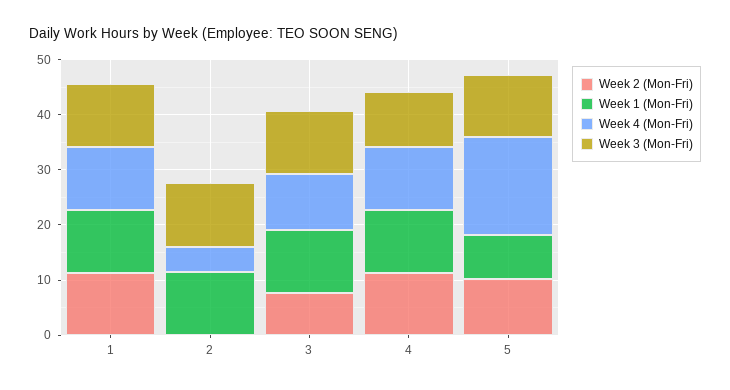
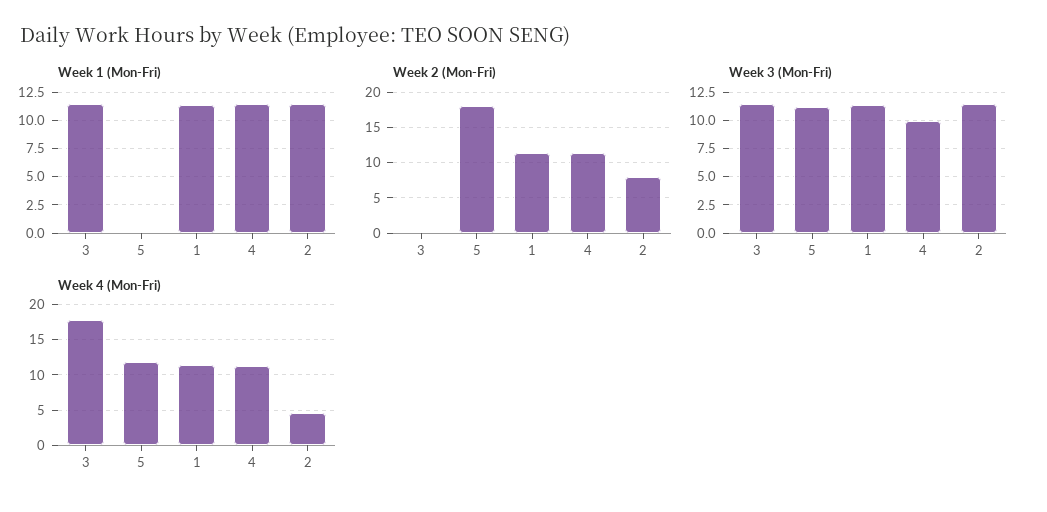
  {
    "Week 2 (Mon-Fri)": {
      "1": 11,
-     "2": 0,
+     "2": 8,
-     "3": 8,
+     "3": 0,
      "4": 11,
-     "5": 10
+     "5": 18
    },
    "Week 1 (Mon-Fri)": {
      "1": 12,
      "2": 12,
      "3": 12,
      "4": 12,
-     "5": 8
+     "5": 0
    },
    "Week 4 (Mon-Fri)": {
      "1": 11,
      "2": 5,
-     "3": 10,
+     "3": 18,
      "4": 11,
-     "5": 18
+     "5": 12
    },
    "Week 3 (Mon-Fri)": {
      "1": 12,
      "2": 12,
      "3": 12,
      "4": 10,
      "5": 12
    }
  }

